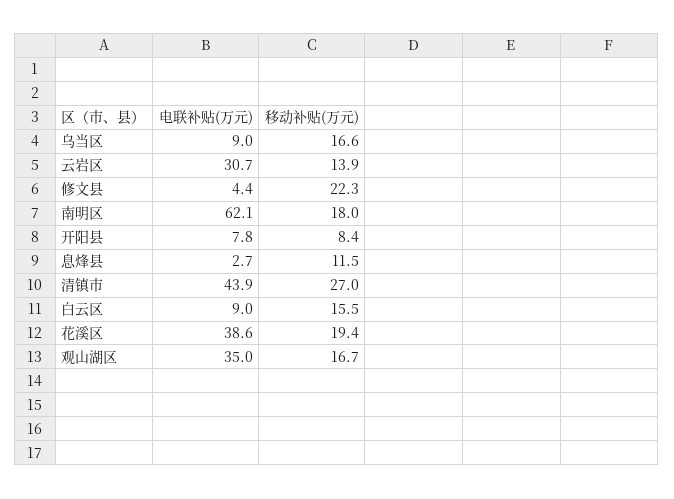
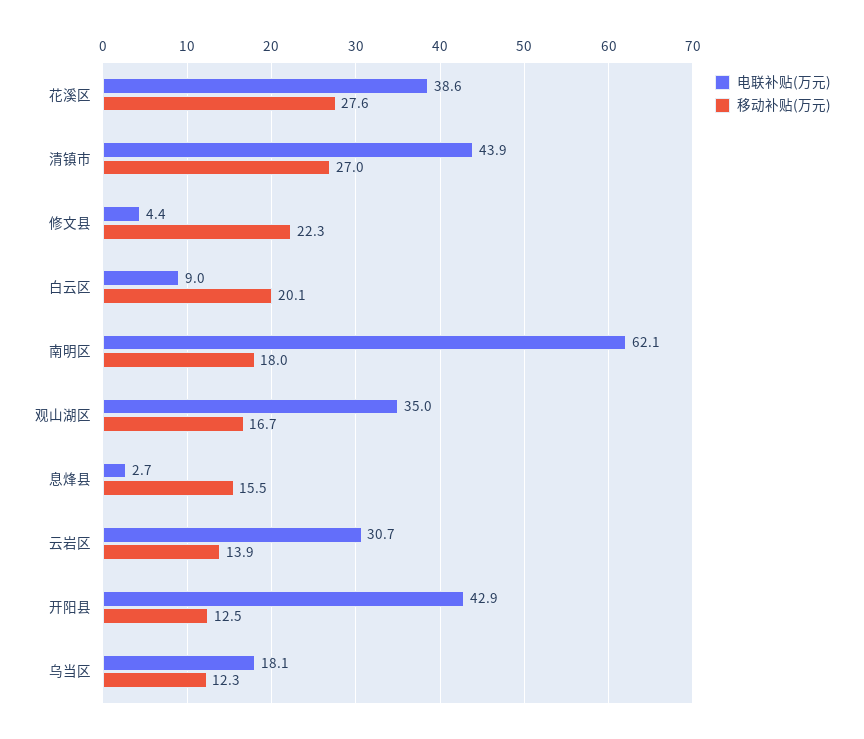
  {
    "电联补贴(万元)": {
-     "乌当区": 9,
+     "乌当区": 18.1,
      "云岩区": 30.7,
      "修文县": 4.4,
      "南明区": 62.1,
-     "开阳县": 7.8,
+     "开阳县": 42.9,
      "息烽县": 2.7,
      "清镇市": 43.9,
      "白云区": 9,
      "花溪区": 38.6,
      "观山湖区": 35
    },
    "移动补贴(万元)": {
-     "乌当区": 16.6,
+     "乌当区": 12.3,
      "云岩区": 13.9,
      "修文县": 22.3,
      "南明区": 18,
-     "开阳县": 8.4,
+     "开阳县": 12.5,
-     "息烽县": 11.5,
+     "息烽县": 15.5,
      "清镇市": 27,
-     "白云区": 15.5,
+     "白云区": 20.1,
-     "花溪区": 19.4,
+     "花溪区": 27.6,
      "观山湖区": 16.7
    }
  }

